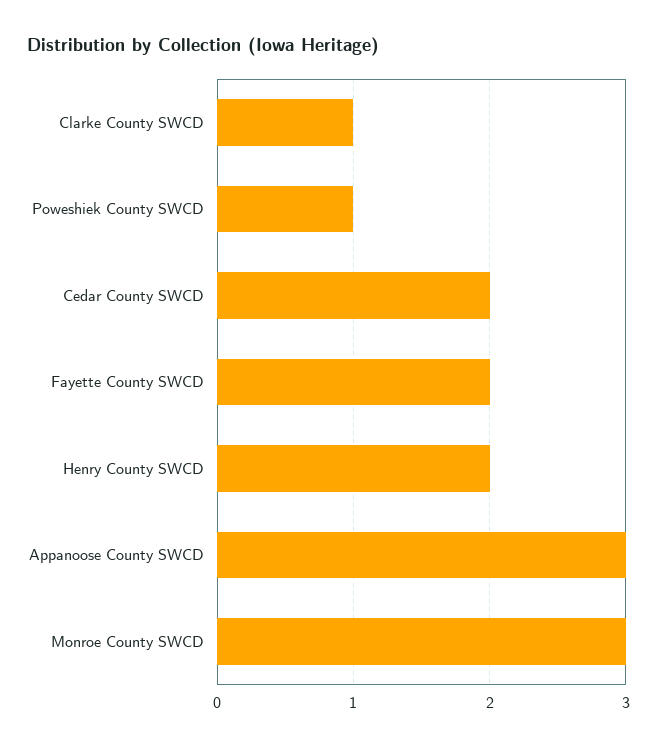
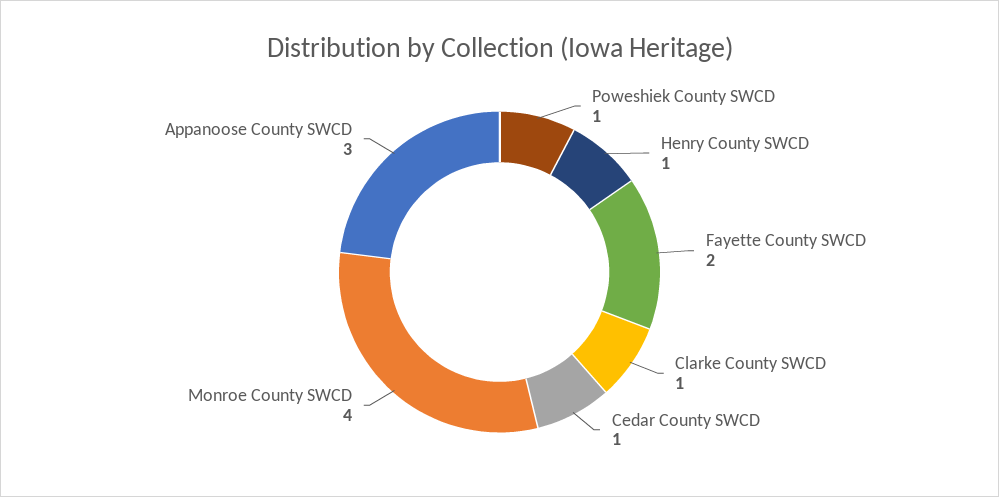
  {
    "Clarke County SWCD": 1,
    "Poweshiek County SWCD": 1,
-   "Cedar County SWCD": 2,
+   "Cedar County SWCD": 1,
    "Fayette County SWCD": 2,
-   "Henry County SWCD": 2,
+   "Henry County SWCD": 1,
    "Appanoose County SWCD": 3,
-   "Monroe County SWCD": 3
+   "Monroe County SWCD": 4
  }

